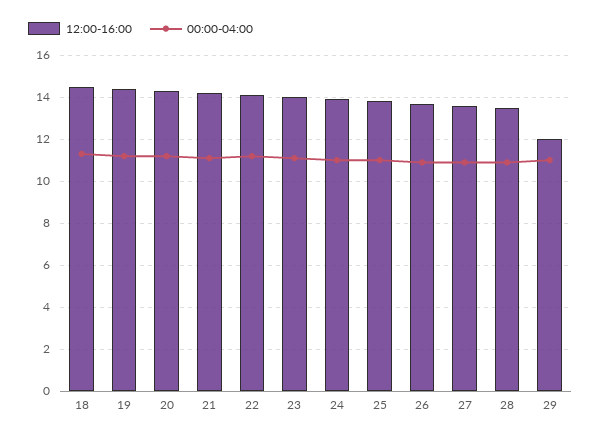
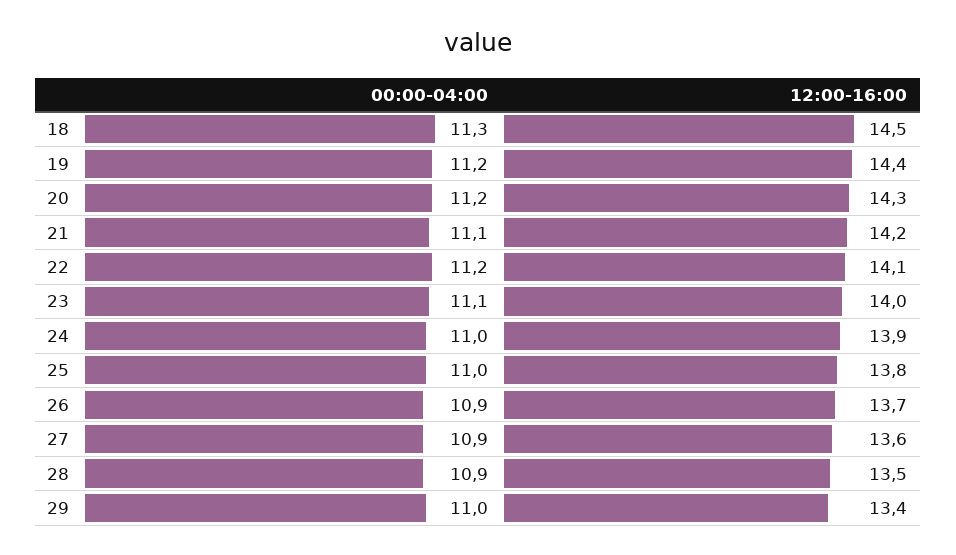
  {
    "12:00-16:00": {
      "18": 14.5,
      "19": 14.4,
      "20": 14.3,
      "21": 14.2,
      "22": 14.1,
      "23": 14,
      "24": 13.9,
      "25": 13.8,
      "26": 13.7,
      "27": 13.6,
      "28": 13.5,
-     "29": 12
+     "29": 13.4
    },
    "00:00-04:00": {
      "18": 11.3,
      "19": 11.2,
      "20": 11.2,
      "21": 11.1,
      "22": 11.2,
      "23": 11.1,
      "24": 11,
      "25": 11,
      "26": 10.9,
      "27": 10.9,
      "28": 10.9,
      "29": 11
    }
  }

